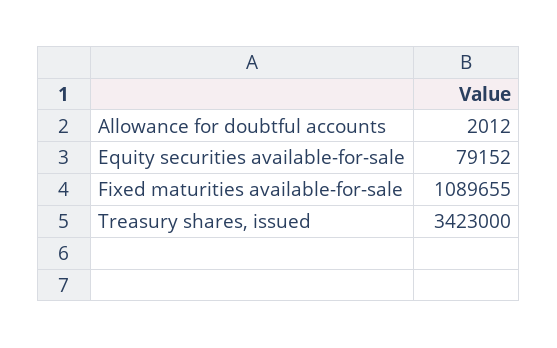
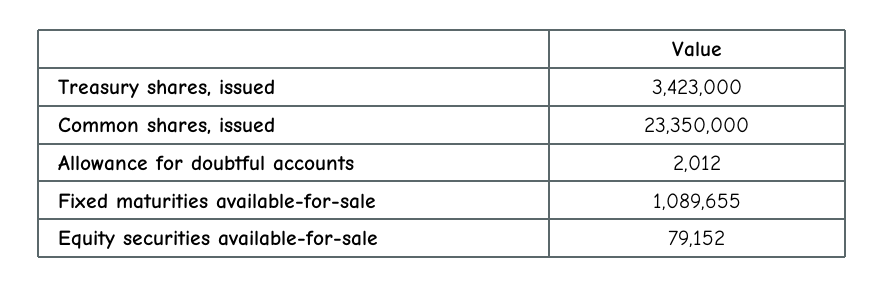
  {
    "Allowance for doubtful accounts": 2012,
    "Equity securities available-for-sale": 79152,
    "Fixed maturities available-for-sale": 1089655,
-   "Treasury shares, issued": 3423000
+   "Treasury shares, issued": 3423000,
+   "Common shares, issued": 23350000
  }

